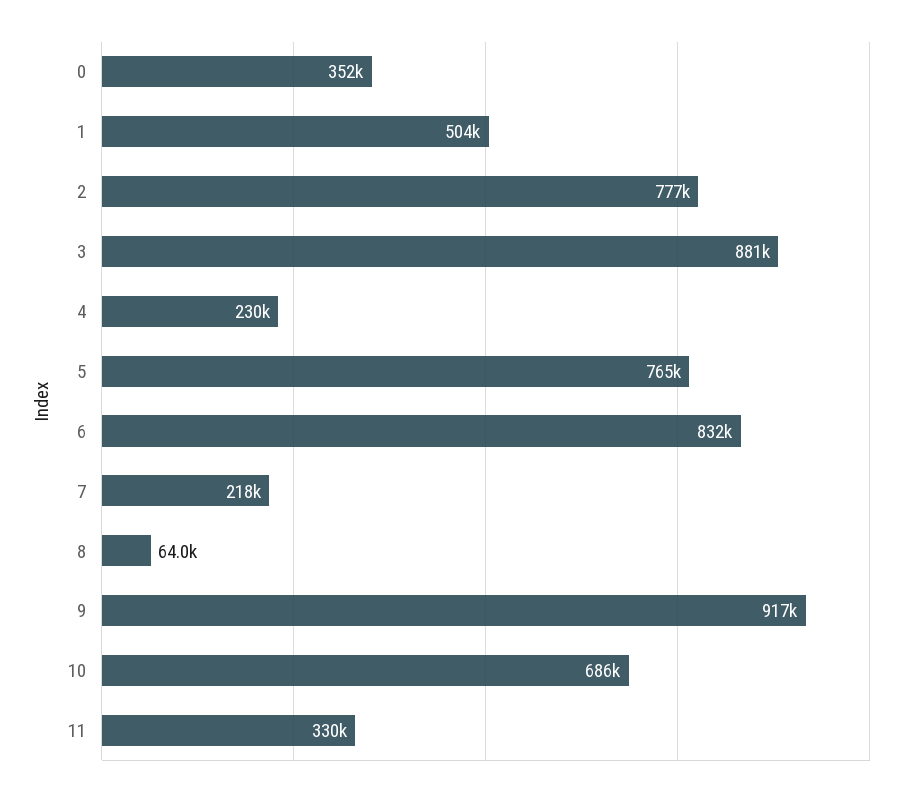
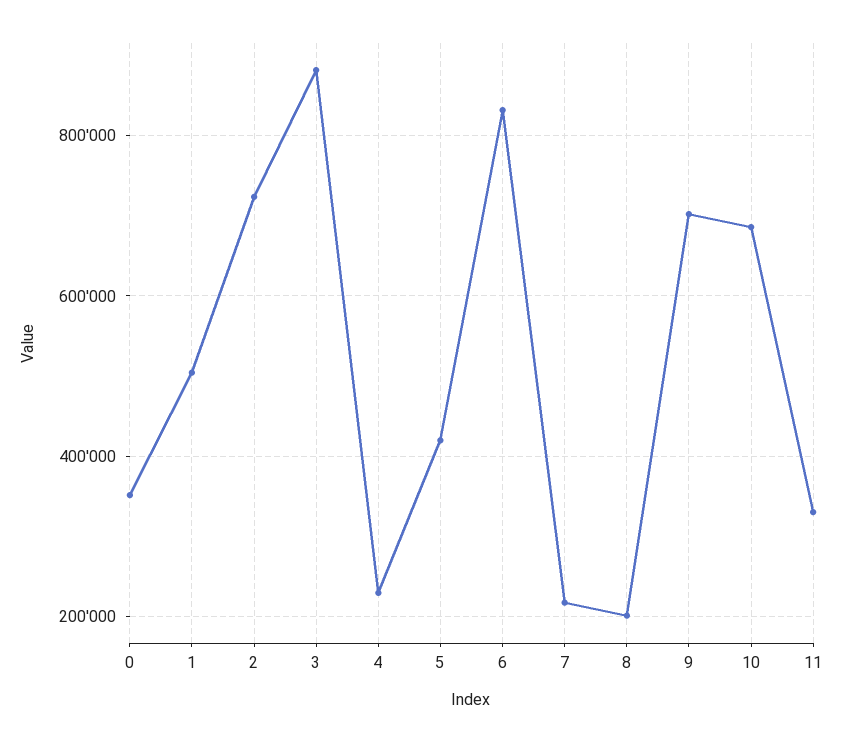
  {
    "0": 352000,
    "1": 504000,
-   "2": 777000,
+   "2": 720000,
    "3": 881000,
    "4": 230000,
-   "5": 765000,
+   "5": 420000,
    "6": 832000,
    "7": 218000,
-   "8": 64000,
+   "8": 200000,
-   "9": 917000,
+   "9": 700000,
    "10": 686000,
    "11": 330000
  }

